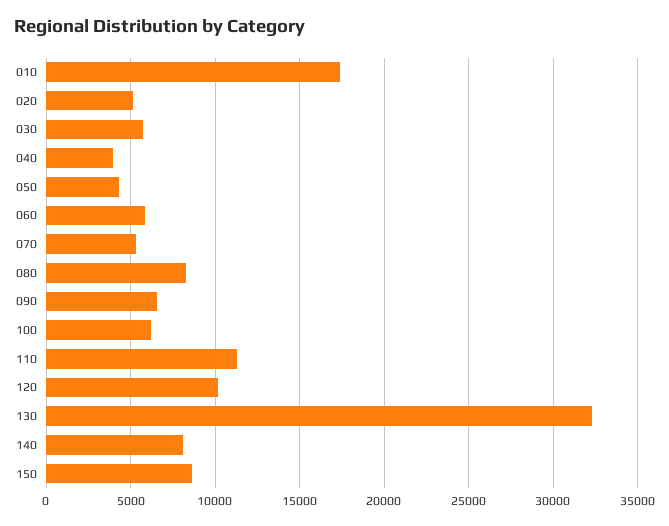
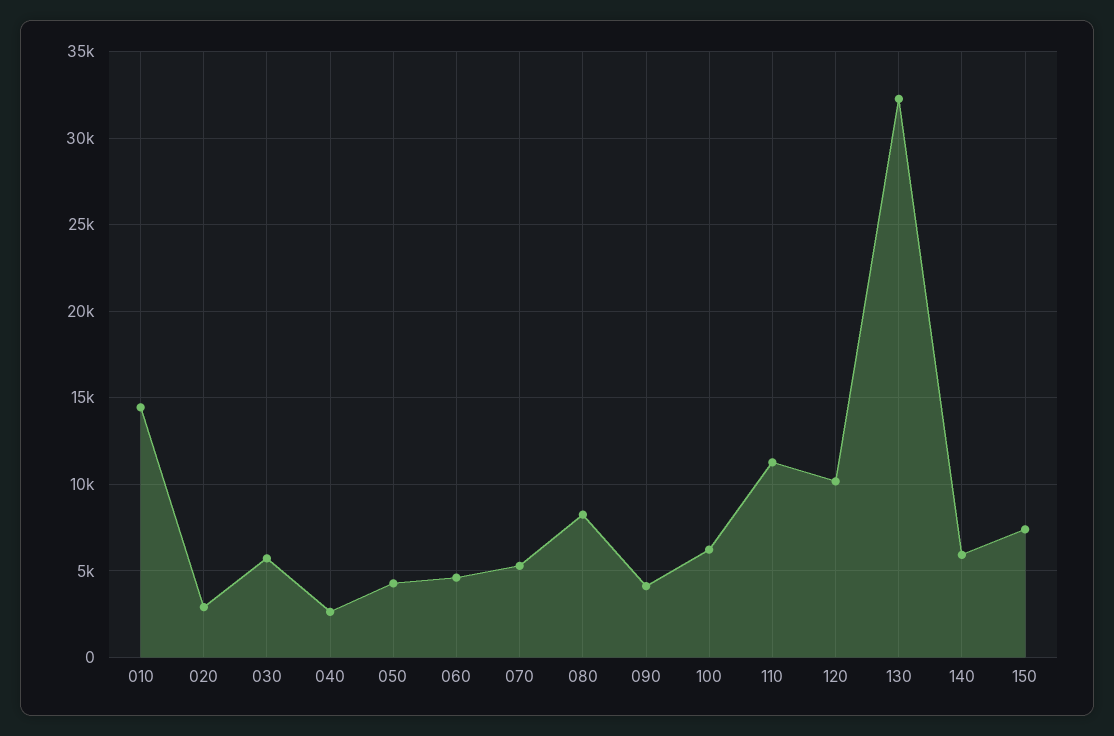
  {
-   "010": 17500,
+   "010": 14500,
-   "020": 5000,
+   "020": 3000,
    "030": 5500,
-   "040": 4000,
+   "040": 2500,
    "050": 4500,
-   "060": 6000,
+   "060": 4500,
    "070": 5500,
    "080": 8500,
-   "090": 6500,
+   "090": 4000,
    "100": 6000,
    "110": 11500,
    "120": 10000,
    "130": 32500,
-   "140": 8000,
+   "140": 6000,
-   "150": 8500
+   "150": 7500
  }

